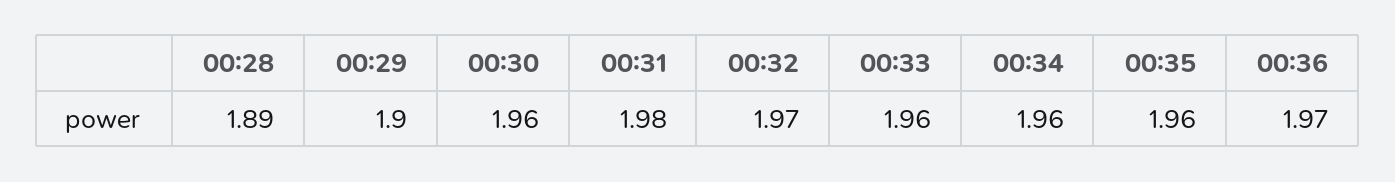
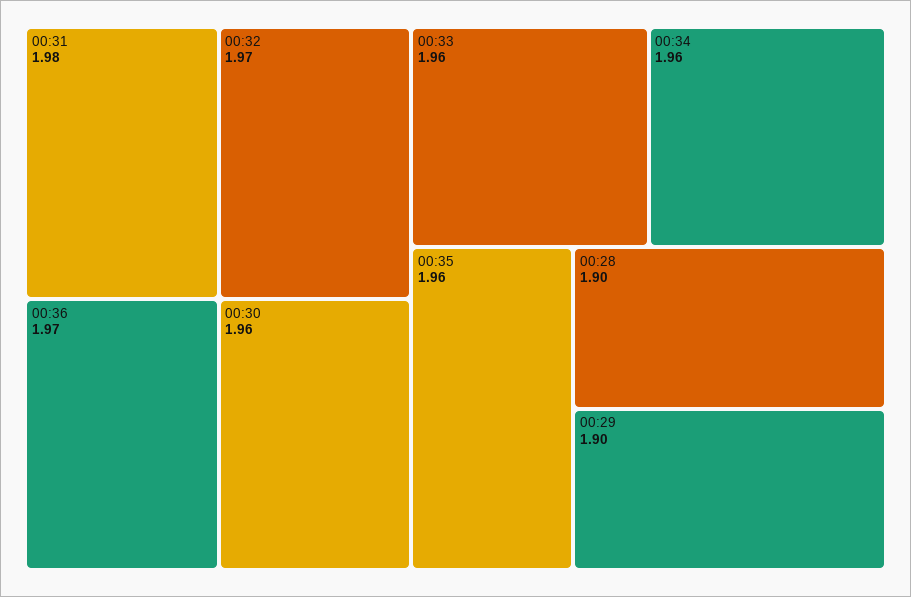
  {
-   "00:28": 1.89,
+   "00:28": 1.9,
    "00:29": 1.9,
    "00:30": 1.96,
    "00:31": 1.98,
    "00:32": 1.97,
    "00:33": 1.96,
    "00:34": 1.96,
    "00:35": 1.96,
    "00:36": 1.97
  }

